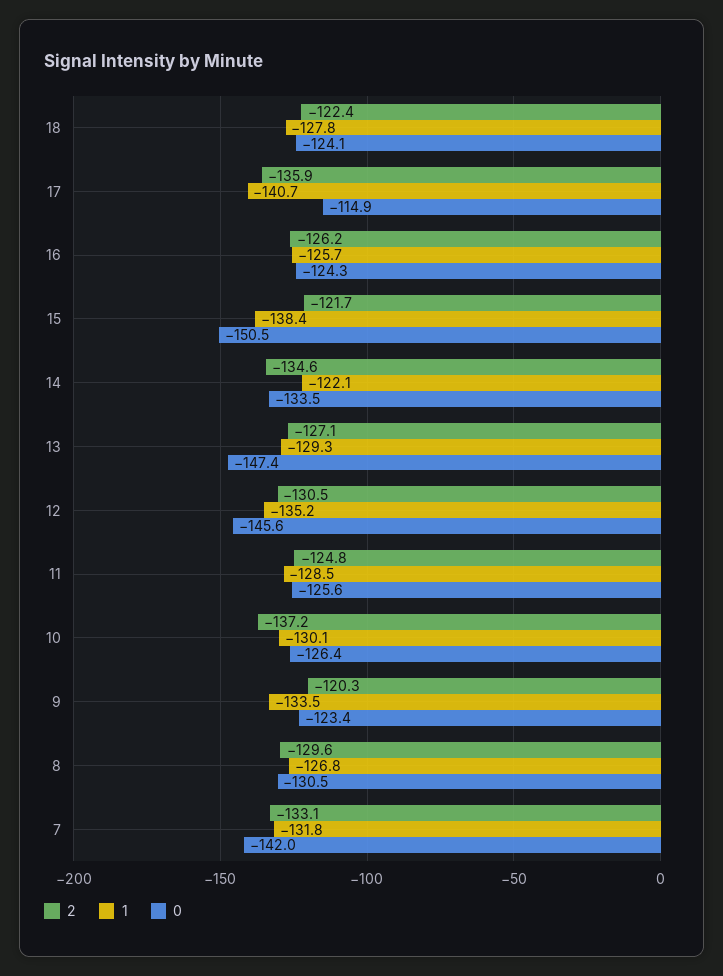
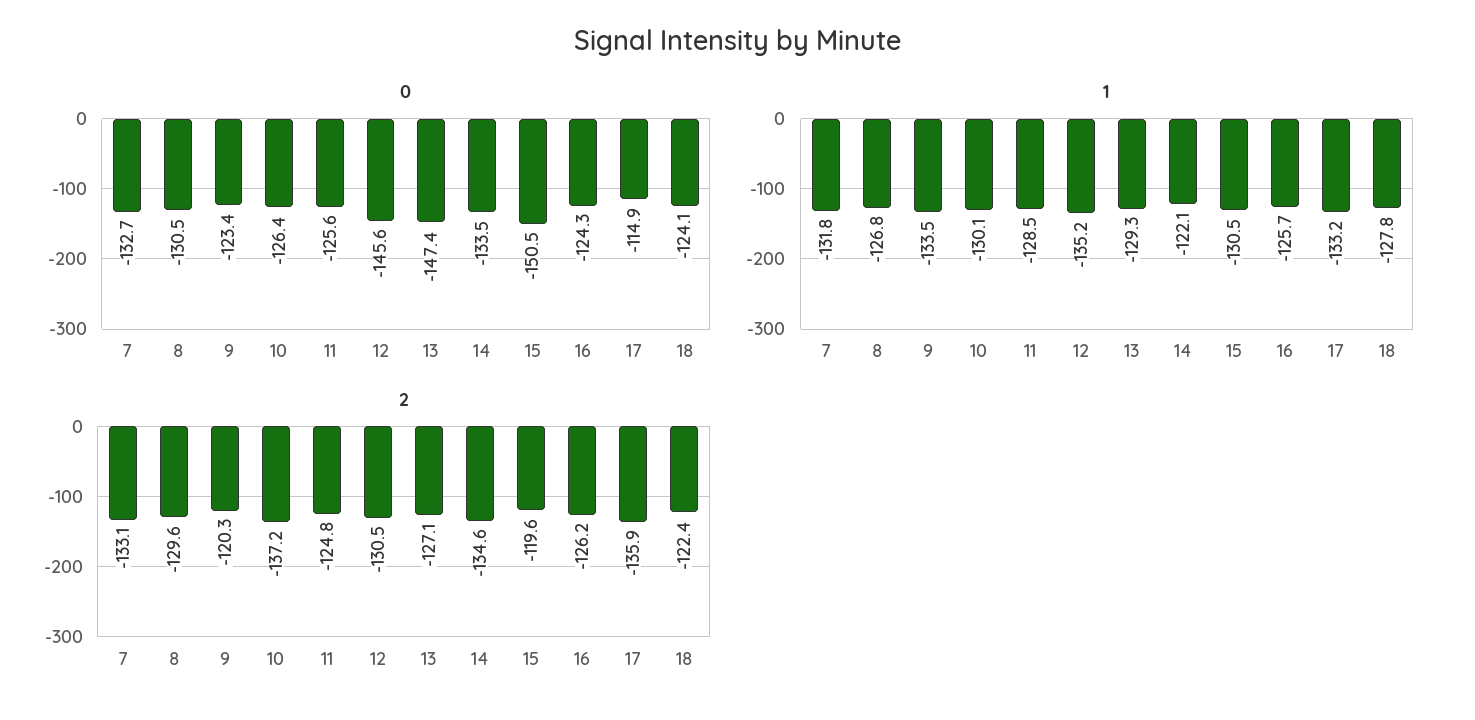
  {
    "2": {
      "18": -122.4,
      "17": -135.9,
      "16": -126.2,
-     "15": -121.7,
+     "15": -119.6,
      "14": -134.6,
      "13": -127.1,
      "12": -130.5,
      "11": -124.8,
      "10": -137.2,
      "9": -120.3,
      "8": -129.6,
      "7": -133.1
    },
    "1": {
      "18": -127.8,
-     "17": -140.7,
+     "17": -133.2,
      "16": -125.7,
-     "15": -138.4,
+     "15": -130.5,
      "14": -122.1,
      "13": -129.3,
      "12": -135.2,
      "11": -128.5,
      "10": -130.1,
      "9": -133.5,
      "8": -126.8,
      "7": -131.8
    },
    "0": {
      "18": -124.1,
      "17": -114.9,
      "16": -124.3,
      "15": -150.5,
      "14": -133.5,
      "13": -147.4,
      "12": -145.6,
      "11": -125.6,
      "10": -126.4,
      "9": -123.4,
      "8": -130.5,
-     "7": -142
+     "7": -132.7
    }
  }

